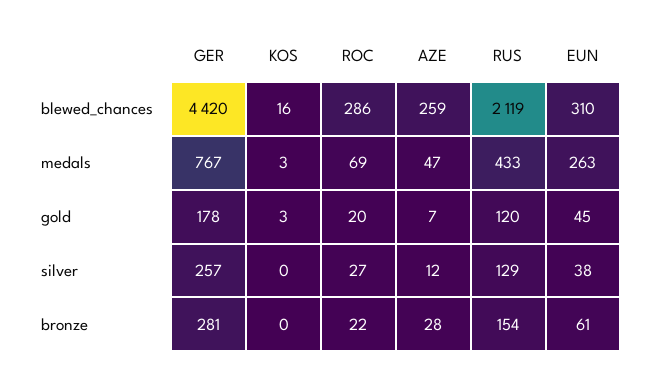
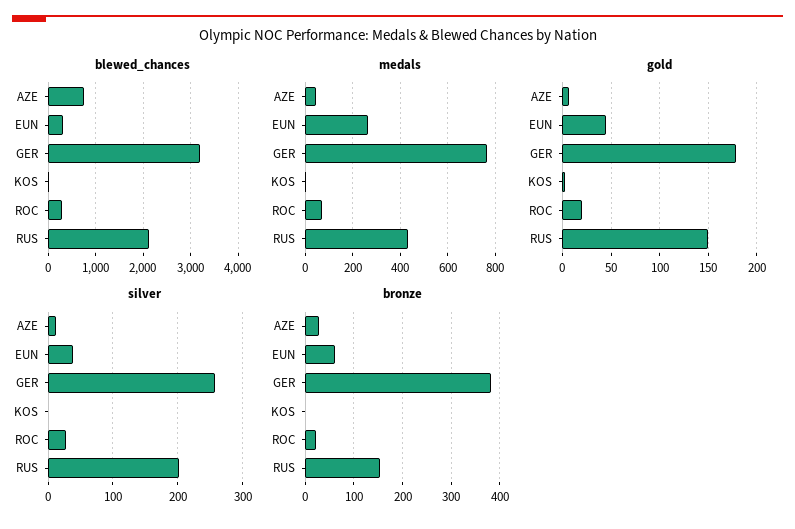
  {
    "blewed_chances": {
-     "GER": 4420,
+     "GER": 3200,
      "KOS": 16,
      "ROC": 286,
-     "AZE": 259,
+     "AZE": 800,
      "RUS": 2119,
      "EUN": 310
    },
    "medals": {
      "GER": 767,
      "KOS": 3,
      "ROC": 69,
      "AZE": 47,
      "RUS": 433,
      "EUN": 263
    },
    "gold": {
      "GER": 178,
      "KOS": 3,
      "ROC": 20,
      "AZE": 7,
-     "RUS": 120,
+     "RUS": 150,
      "EUN": 45
    },
    "silver": {
      "GER": 257,
      "KOS": 0,
      "ROC": 27,
      "AZE": 12,
-     "RUS": 129,
+     "RUS": 200,
      "EUN": 38
    },
    "bronze": {
-     "GER": 281,
+     "GER": 380,
      "KOS": 0,
      "ROC": 22,
      "AZE": 28,
      "RUS": 154,
      "EUN": 61
    }
  }

